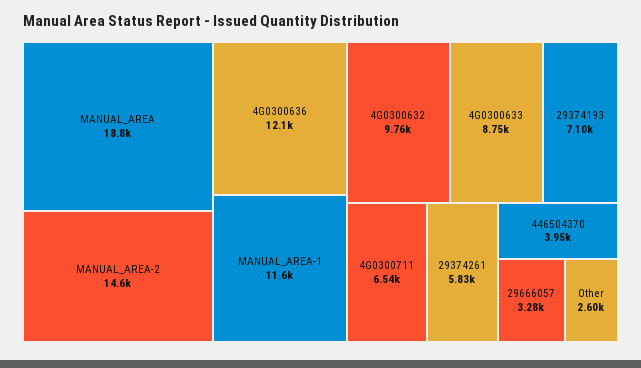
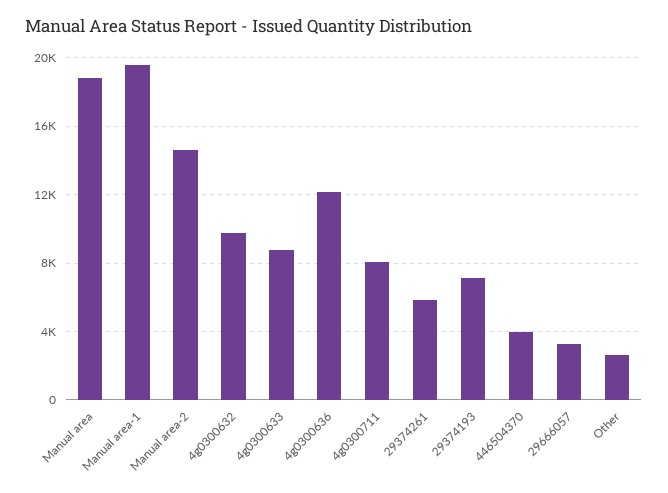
  {
    "MANUAL_AREA": 18800,
    "MANUAL_AREA-2": 14600,
    "4G0300636": 12100,
-   "MANUAL_AREA-1": 11600,
+   "MANUAL_AREA-1": 19500,
    "4G0300632": 9760,
    "4G0300633": 8750,
    "29374193": 7100,
-   "4G0300711": 6540,
+   "4G0300711": 8000,
    "29374261": 5830,
    "446504370": 3950,
    "29666057": 3280,
    "Other": 2600
  }

